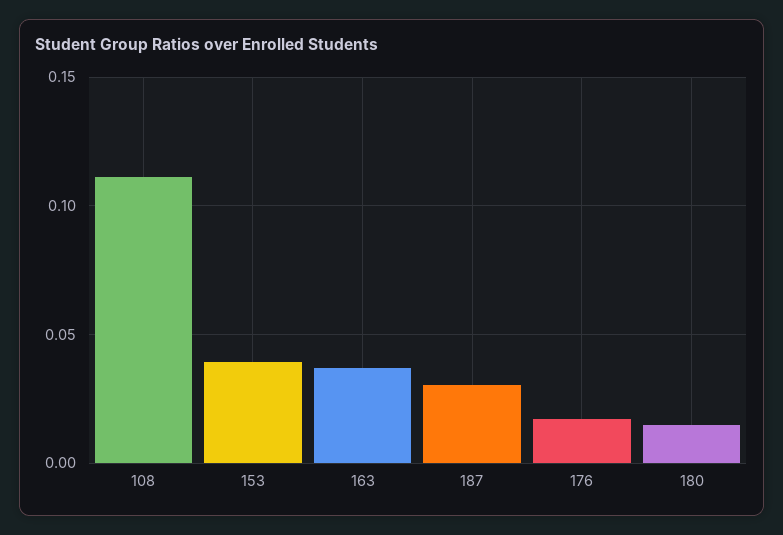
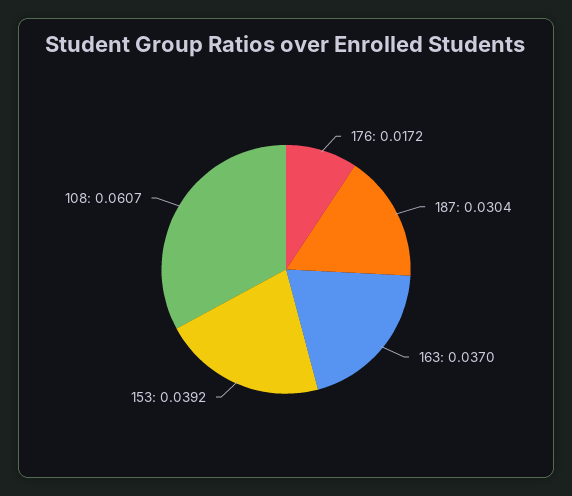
  {
-   "108": 0.11,
+   "108": 0.0607,
    "153": 0.0392,
    "163": 0.037,
    "187": 0.0304,
-   "176": 0.0172,
+   "176": 0.0172
-   "180": 0.015
  }

